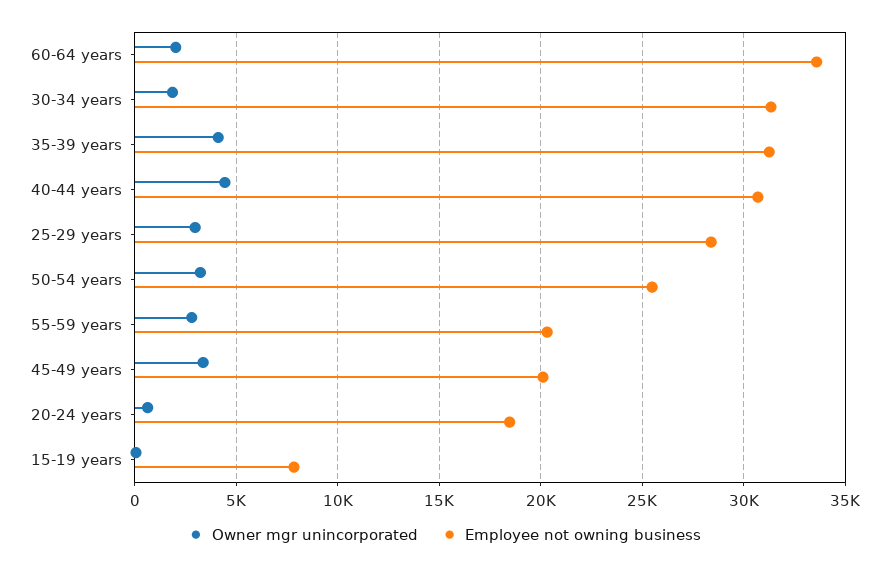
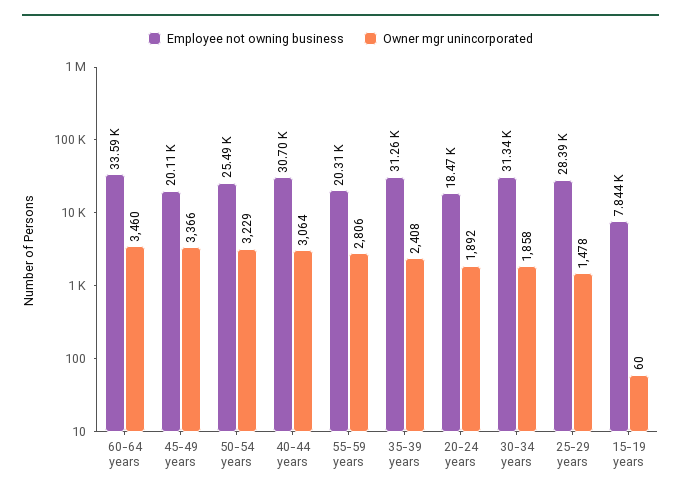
  {
    "Owner mgr unincorporated": {
-     "60-64 years": 2000,
+     "60-64 years": 3460,
      "30-34 years": 1858,
-     "35-39 years": 4000,
+     "35-39 years": 2408,
-     "40-44 years": 4500,
+     "40-44 years": 3064,
-     "25-29 years": 3000,
+     "25-29 years": 1478,
      "50-54 years": 3229,
      "55-59 years": 2806,
      "45-49 years": 3366,
-     "20-24 years": 500,
+     "20-24 years": 1892,
      "15-19 years": 60
    },
    "Employee not owning business": {
      "60-64 years": 33590,
      "30-34 years": 31340,
      "35-39 years": 31260,
      "40-44 years": 30700,
      "25-29 years": 28390,
      "50-54 years": 25490,
      "55-59 years": 20310,
      "45-49 years": 20110,
      "20-24 years": 18470,
      "15-19 years": 7844
    }
  }

